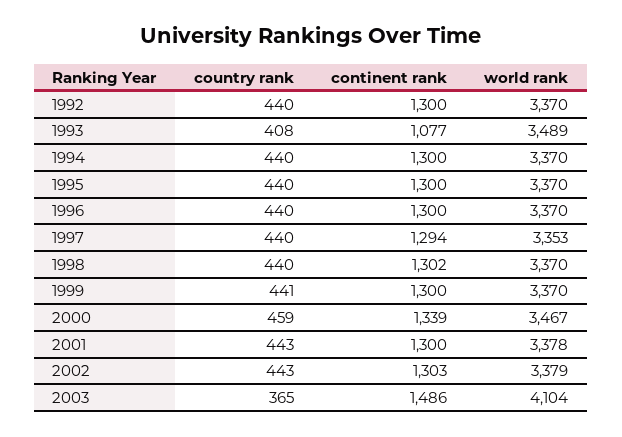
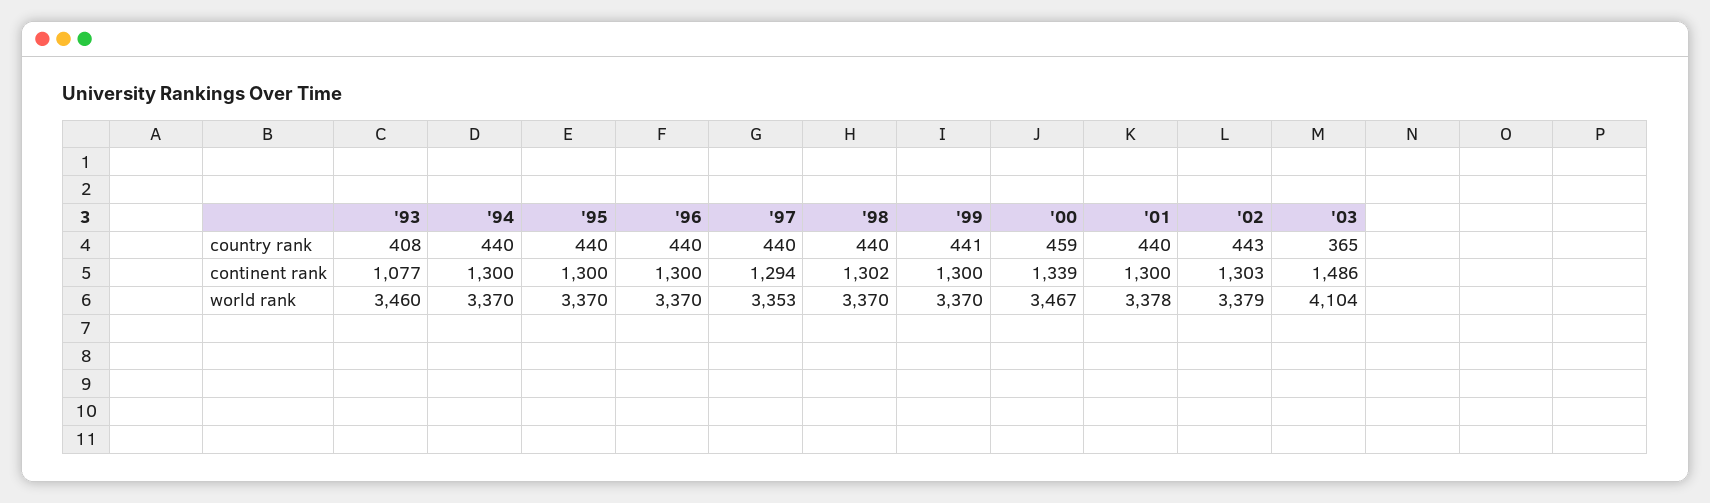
  {
    "country rank": {
-     "1992": 440,
      "1993": 408,
      "1994": 440,
      "1995": 440,
      "1996": 440,
      "1997": 440,
      "1998": 440,
      "1999": 441,
      "2000": 459,
-     "2001": 443,
+     "2001": 440,
      "2002": 443,
      "2003": 365
    },
    "continent rank": {
-     "1992": 1300,
      "1993": 1077,
      "1994": 1300,
      "1995": 1300,
      "1996": 1300,
      "1997": 1294,
      "1998": 1302,
      "1999": 1300,
      "2000": 1339,
      "2001": 1300,
      "2002": 1303,
      "2003": 1486
    },
    "world rank": {
-     "1992": 3370,
-     "1993": 3489,
+     "1993": 3460,
      "1994": 3370,
      "1995": 3370,
      "1996": 3370,
      "1997": 3353,
      "1998": 3370,
      "1999": 3370,
      "2000": 3467,
      "2001": 3378,
      "2002": 3379,
      "2003": 4104
    }
  }

